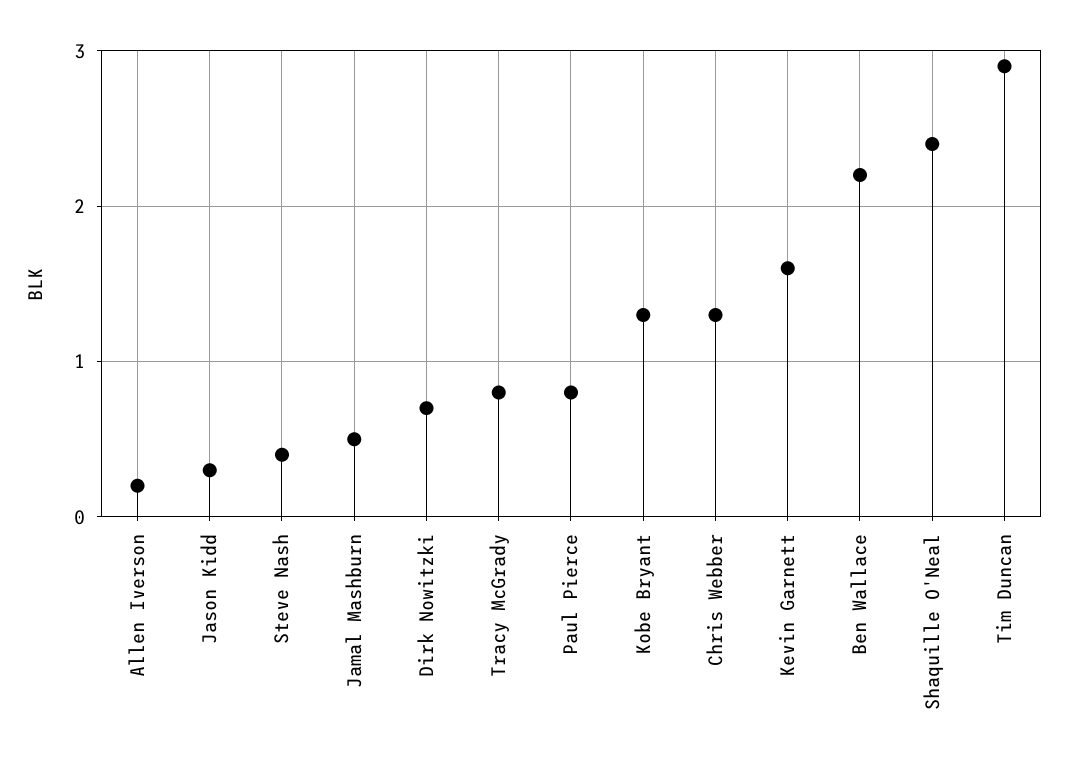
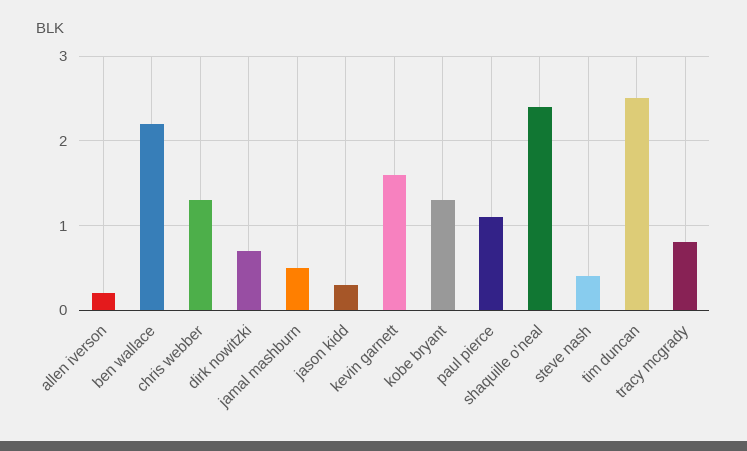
  {
    "Allen Iverson": 0.2,
    "Jason Kidd": 0.3,
    "Steve Nash": 0.4,
    "Jamal Mashburn": 0.5,
    "Dirk Nowitzki": 0.7,
    "Tracy McGrady": 0.8,
-   "Paul Pierce": 0.8,
+   "Paul Pierce": 1.1,
    "Kobe Bryant": 1.3,
    "Chris Webber": 1.3,
    "Kevin Garnett": 1.6,
    "Ben Wallace": 2.2,
    "Shaquille O'Neal": 2.4,
-   "Tim Duncan": 2.9
+   "Tim Duncan": 2.5
  }

